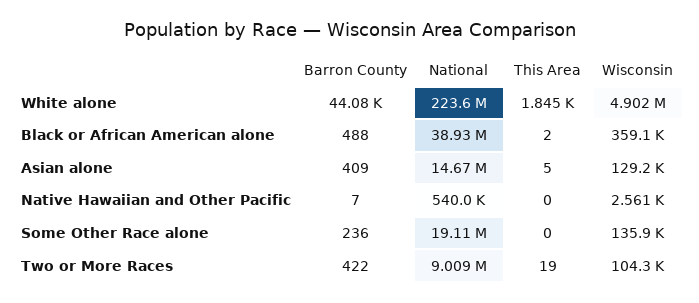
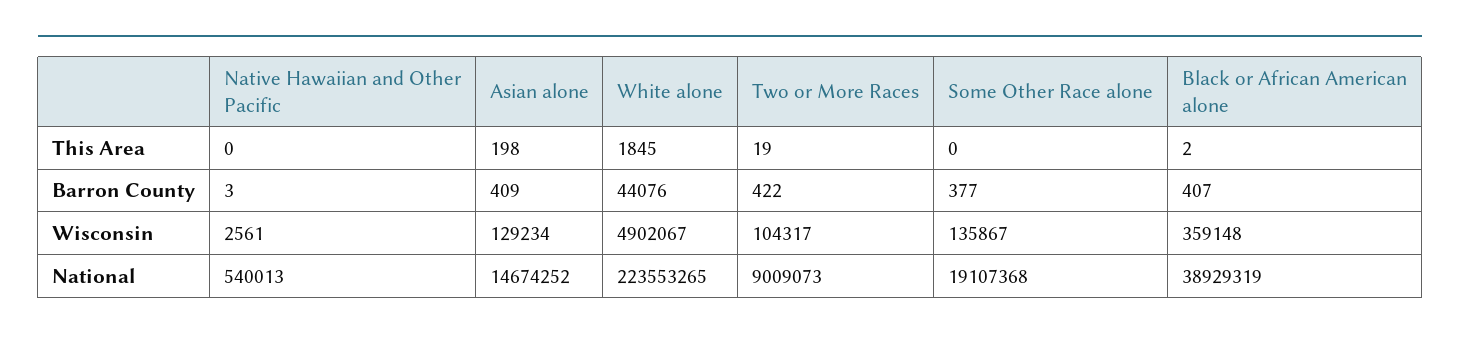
  {
    "Barron County": {
      "White alone": 44076,
-     "Black or African American alone": 488,
+     "Black or African American alone": 407,
      "Asian alone": 409,
-     "Native Hawaiian and Other Pacific": 7,
+     "Native Hawaiian and Other Pacific": 3,
-     "Some Other Race alone": 236,
+     "Some Other Race alone": 377,
      "Two or More Races": 422
    },
    "National": {
      "White alone": 223553265,
      "Black or African American alone": 38929319,
      "Asian alone": 14674252,
      "Native Hawaiian and Other Pacific": 540013,
      "Some Other Race alone": 19107368,
      "Two or More Races": 9009073
    },
    "This Area": {
      "White alone": 1845,
      "Black or African American alone": 2,
-     "Asian alone": 5,
+     "Asian alone": 198,
      "Native Hawaiian and Other Pacific": 0,
      "Some Other Race alone": 0,
      "Two or More Races": 19
    },
    "Wisconsin": {
      "White alone": 4902067,
      "Black or African American alone": 359148,
      "Asian alone": 129234,
      "Native Hawaiian and Other Pacific": 2561,
      "Some Other Race alone": 135867,
      "Two or More Races": 104317
    }
  }

